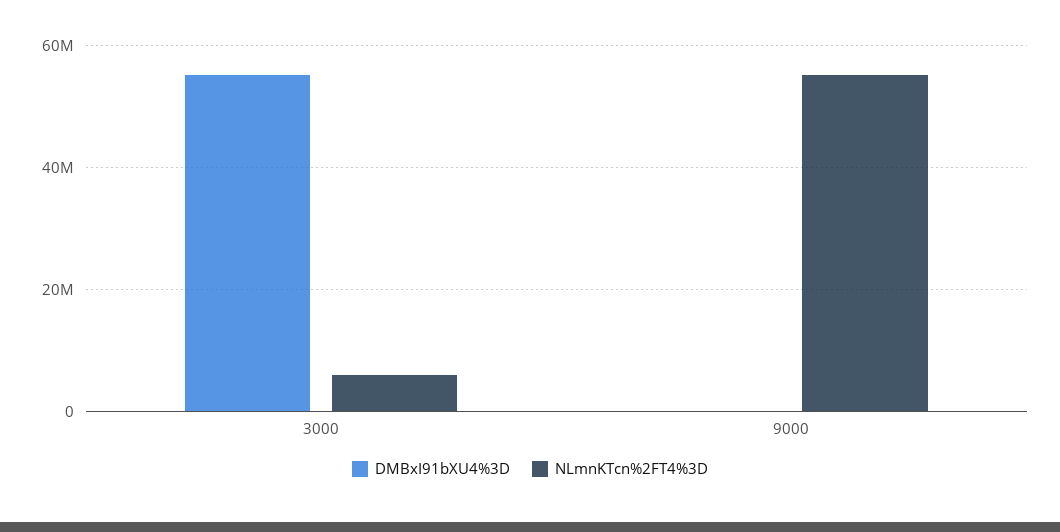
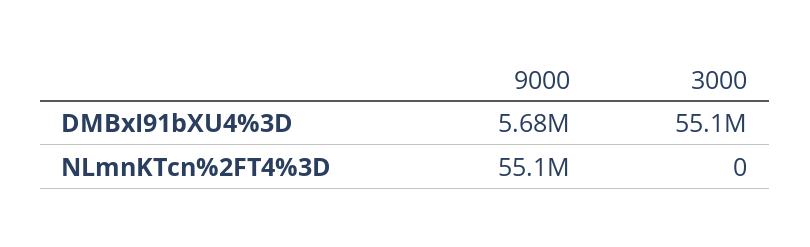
  {
    "DMBxI91bXU4%3D": {
      "3000": 55100000,
-     "9000": 0
+     "9000": 5680000
    },
    "NLmnKTcn%2FT4%3D": {
-     "3000": 6000000,
+     "3000": 0,
      "9000": 55100000
    }
  }

